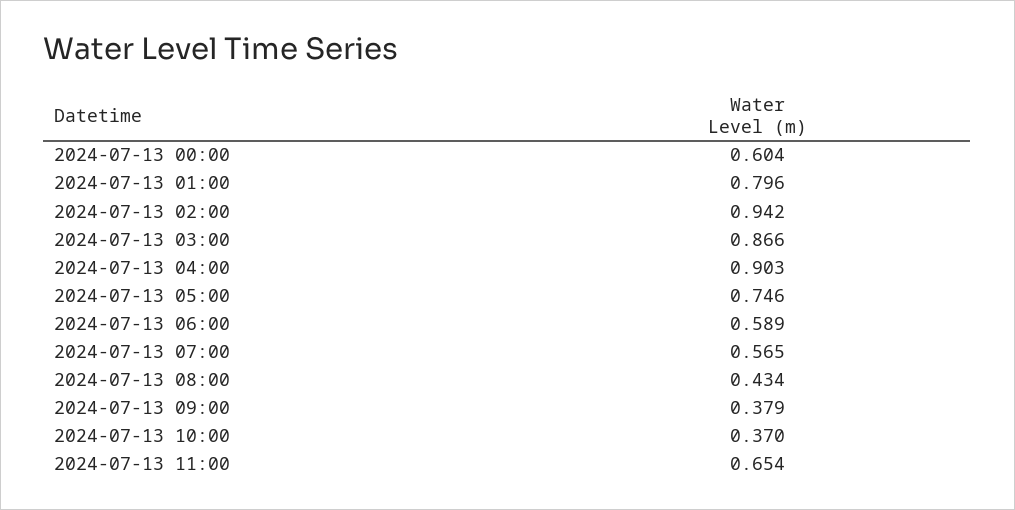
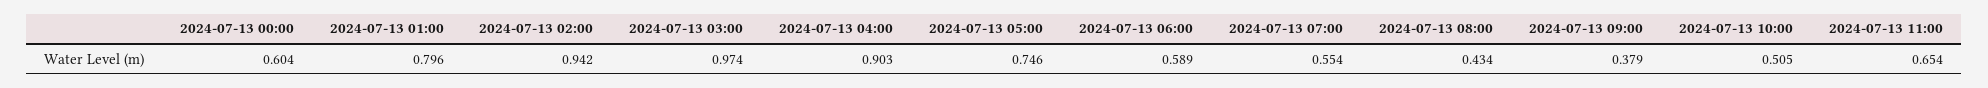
  {
    "2024-07-13 00:00": 0.604,
    "2024-07-13 01:00": 0.796,
    "2024-07-13 02:00": 0.942,
-   "2024-07-13 03:00": 0.866,
+   "2024-07-13 03:00": 0.974,
    "2024-07-13 04:00": 0.903,
    "2024-07-13 05:00": 0.746,
    "2024-07-13 06:00": 0.589,
-   "2024-07-13 07:00": 0.565,
+   "2024-07-13 07:00": 0.554,
    "2024-07-13 08:00": 0.434,
    "2024-07-13 09:00": 0.379,
-   "2024-07-13 10:00": 0.37,
+   "2024-07-13 10:00": 0.505,
    "2024-07-13 11:00": 0.654
  }

